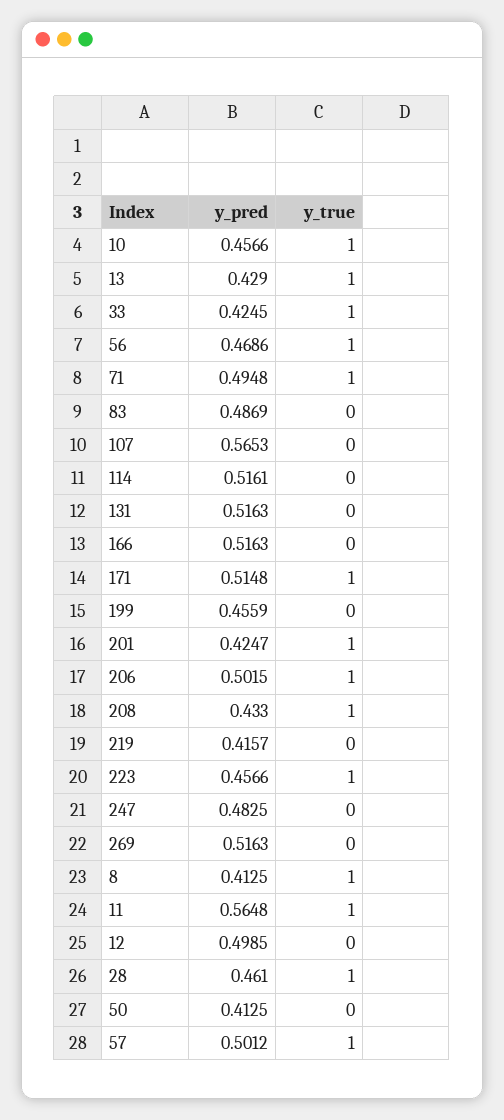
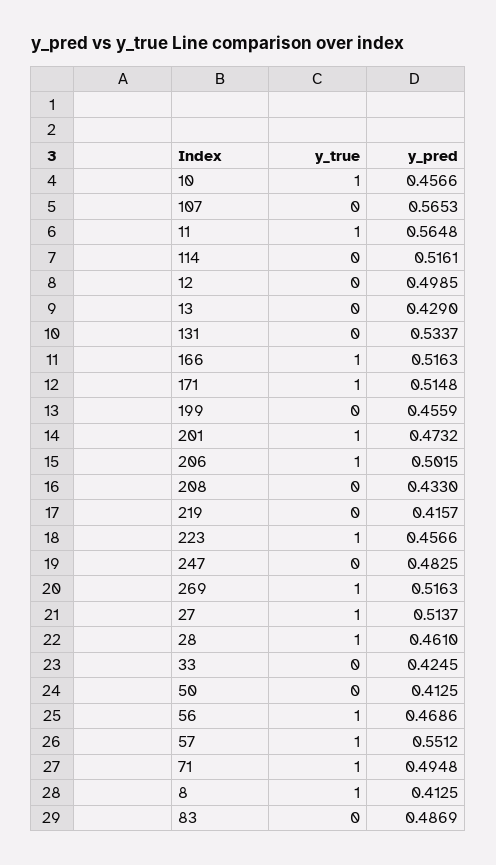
  {
    "y_pred": {
      "10": 0.4566,
      "13": 0.429,
      "33": 0.4245,
      "56": 0.4686,
      "71": 0.4948,
      "83": 0.4869,
      "107": 0.5653,
      "114": 0.5161,
-     "131": 0.5163,
+     "131": 0.5337,
      "166": 0.5163,
      "171": 0.5148,
      "199": 0.4559,
-     "201": 0.4247,
+     "201": 0.4732,
      "206": 0.5015,
      "208": 0.433,
      "219": 0.4157,
      "223": 0.4566,
      "247": 0.4825,
      "269": 0.5163,
      "8": 0.4125,
      "11": 0.5648,
      "12": 0.4985,
      "28": 0.461,
      "50": 0.4125,
-     "57": 0.5012
+     "57": 0.5512,
+     "27": 0.5137
    },
    "y_true": {
      "10": 1,
-     "13": 1,
+     "13": 0,
-     "33": 1,
+     "33": 0,
      "56": 1,
      "71": 1,
      "83": 0,
      "107": 0,
      "114": 0,
      "131": 0,
-     "166": 0,
+     "166": 1,
      "171": 1,
      "199": 0,
      "201": 1,
      "206": 1,
-     "208": 1,
+     "208": 0,
      "219": 0,
      "223": 1,
      "247": 0,
-     "269": 0,
+     "269": 1,
      "8": 1,
      "11": 1,
      "12": 0,
      "28": 1,
      "50": 0,
-     "57": 1
+     "57": 1,
+     "27": 1
    }
  }

